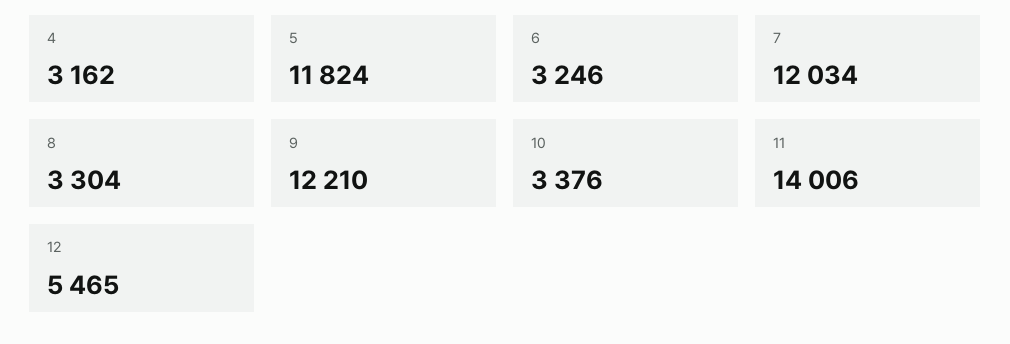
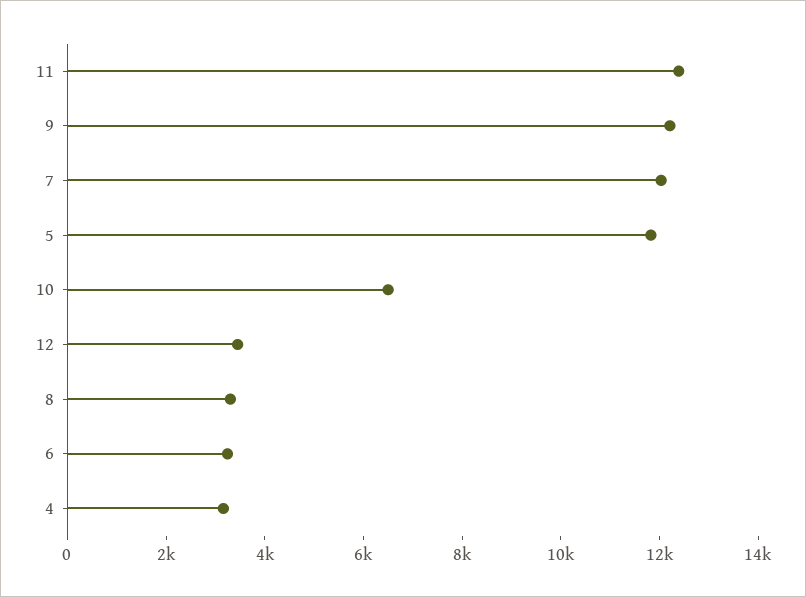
  {
    "4": 3162,
    "5": 11824,
    "6": 3246,
    "7": 12034,
    "8": 3304,
    "9": 12210,
-   "10": 3376,
+   "10": 6500,
-   "11": 14006,
+   "11": 12500,
-   "12": 5465
+   "12": 3500
  }

